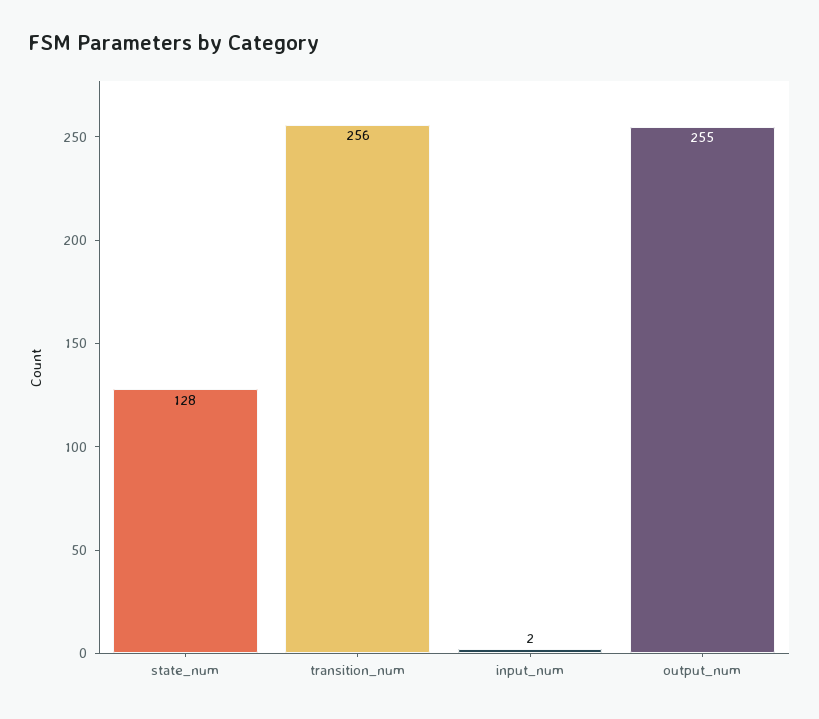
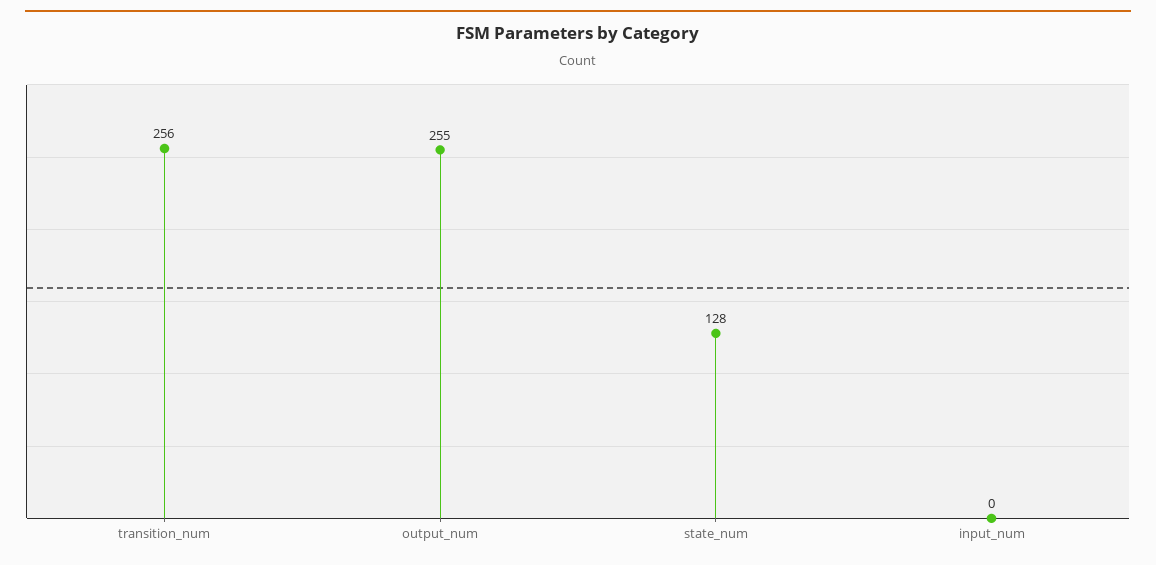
  {
    "state_num": 128,
    "transition_num": 256,
-   "input_num": 2,
+   "input_num": 0,
    "output_num": 255
  }

